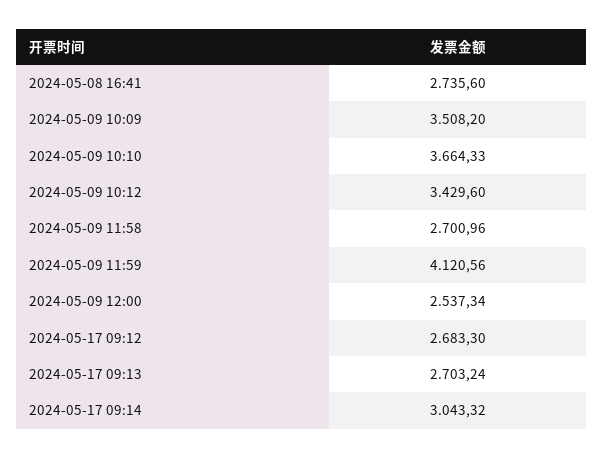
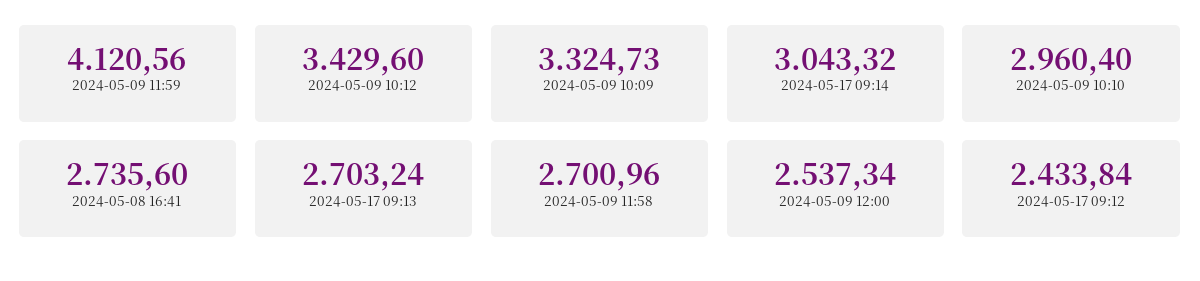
  {
    "2024-05-08 16:41": 2735.6,
-   "2024-05-09 10:09": 3508.2,
+   "2024-05-09 10:09": 3324.73,
-   "2024-05-09 10:10": 3664.33,
+   "2024-05-09 10:10": 2960.4,
    "2024-05-09 10:12": 3429.6,
    "2024-05-09 11:58": 2700.96,
    "2024-05-09 11:59": 4120.56,
    "2024-05-09 12:00": 2537.34,
-   "2024-05-17 09:12": 2683.3,
+   "2024-05-17 09:12": 2433.84,
    "2024-05-17 09:13": 2703.24,
    "2024-05-17 09:14": 3043.32
  }

